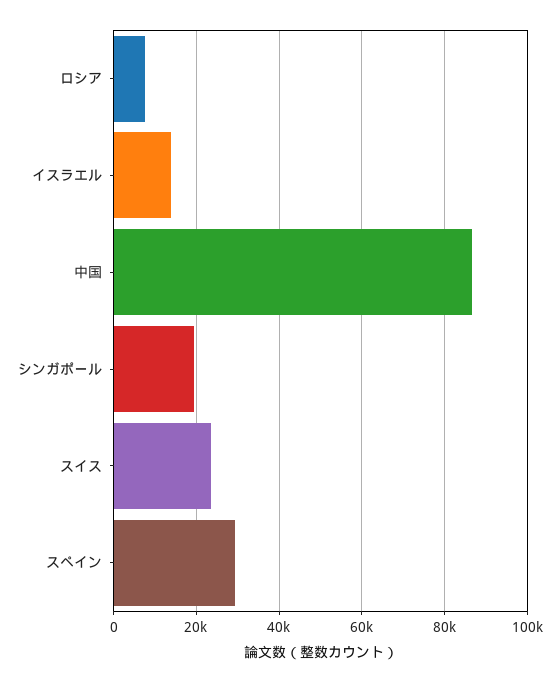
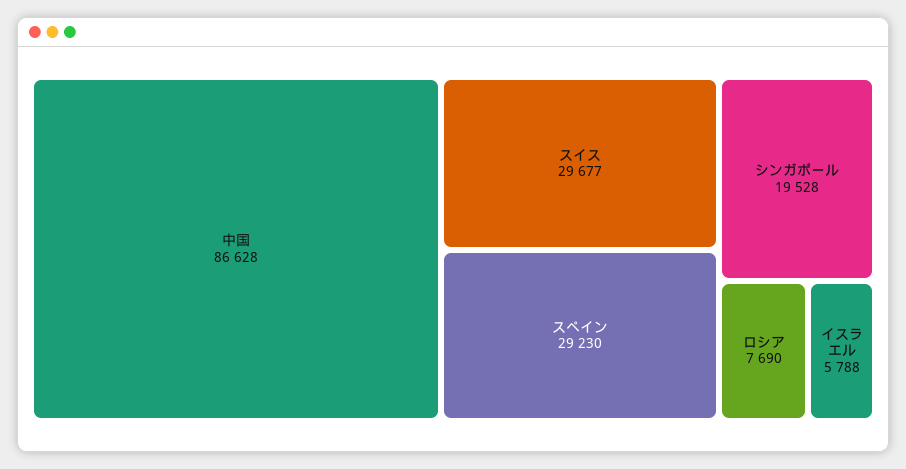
  {
    "ロシア": 7690,
-   "イスラエル": 14000,
+   "イスラエル": 5788,
    "中国": 86628,
    "シンガポール": 19528,
-   "スイス": 24000,
+   "スイス": 29677,
    "スペイン": 29230
  }

